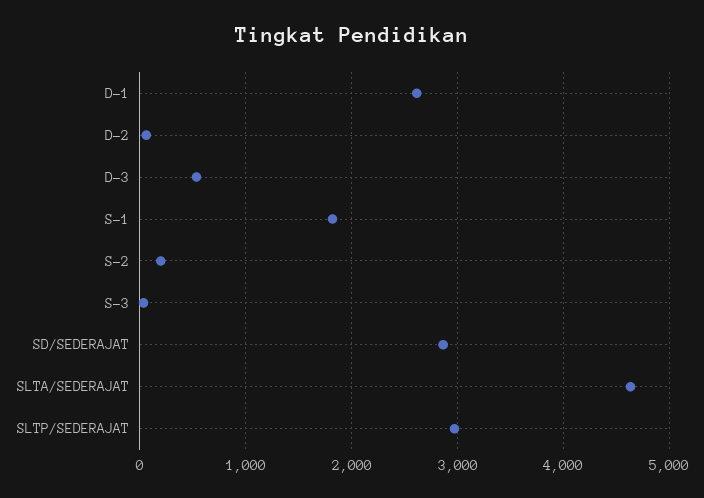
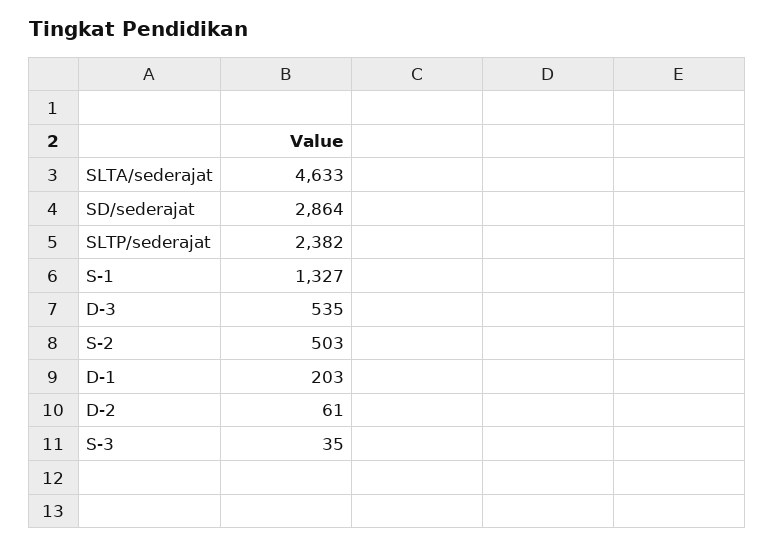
  {
-   "D-1": 2600,
+   "D-1": 203,
    "D-2": 61,
    "D-3": 535,
-   "S-1": 1800,
+   "S-1": 1327,
-   "S-2": 200,
+   "S-2": 503,
    "S-3": 35,
    "SD/SEDERAJAT": 2864,
    "SLTA/SEDERAJAT": 4633,
-   "SLTP/SEDERAJAT": 3000
+   "SLTP/SEDERAJAT": 2382
  }

